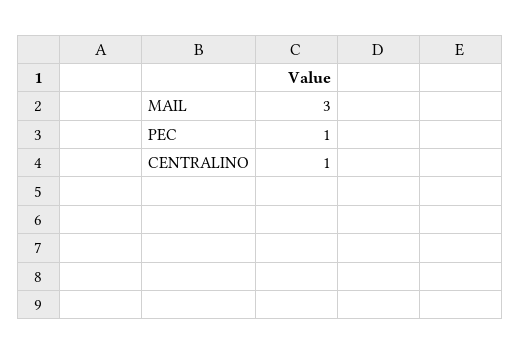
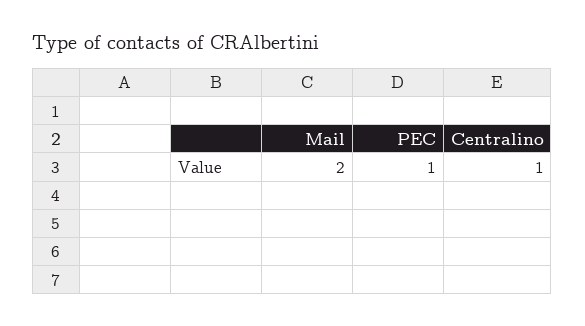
  {
-   "MAIL": 3,
+   "MAIL": 2,
    "PEC": 1,
    "CENTRALINO": 1
  }

